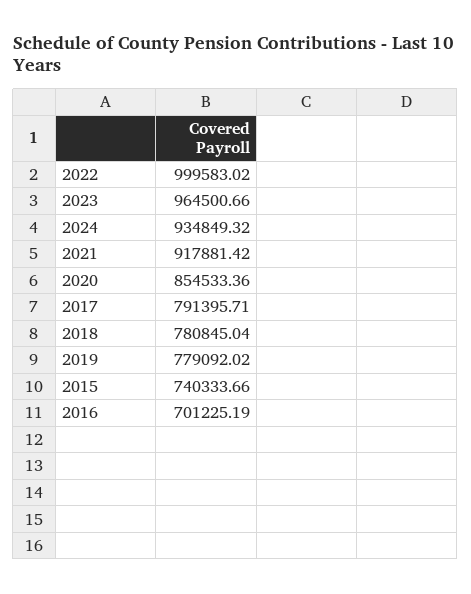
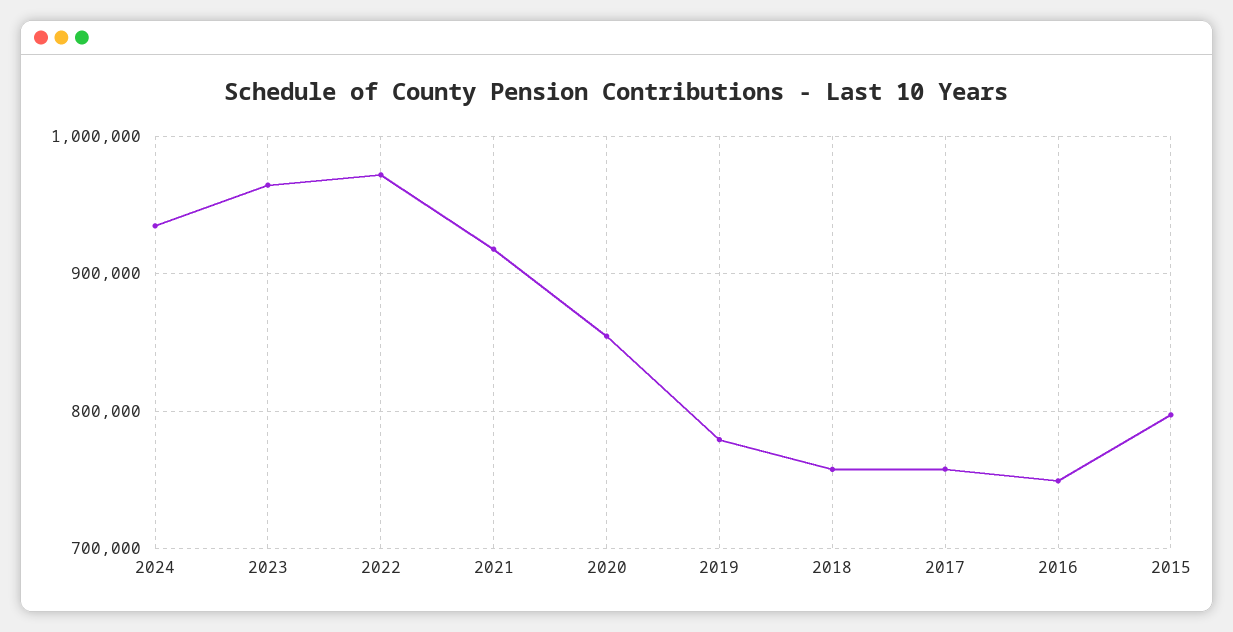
  {
-   "2022": 999583.02,
+   "2022": 970000,
    "2023": 964500.66,
    "2024": 934849.32,
    "2021": 917881.42,
    "2020": 854533.36,
-   "2017": 791395.71,
+   "2017": 760000,
-   "2018": 780845.04,
+   "2018": 760000,
    "2019": 779092.02,
-   "2015": 740333.66,
+   "2015": 800000,
-   "2016": 701225.19
+   "2016": 750000
  }

